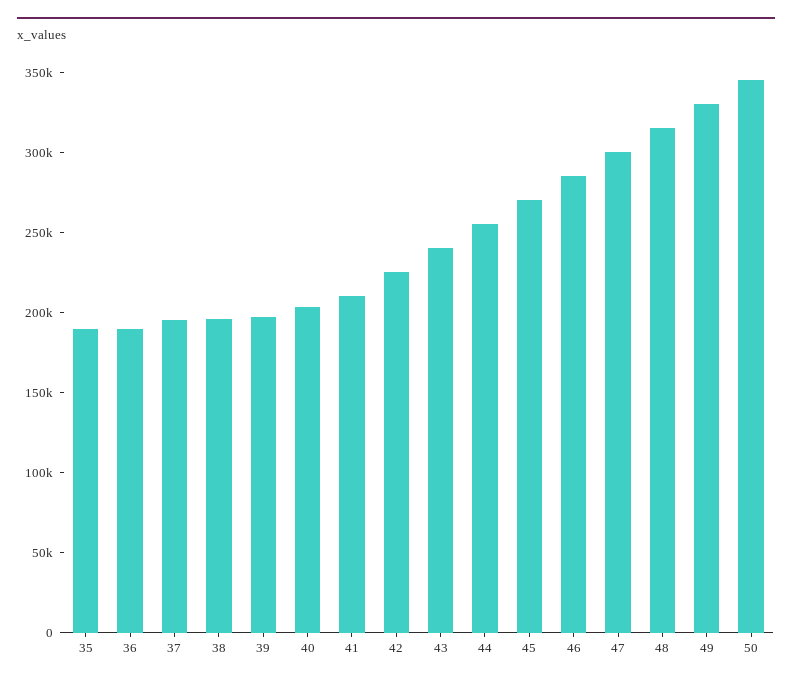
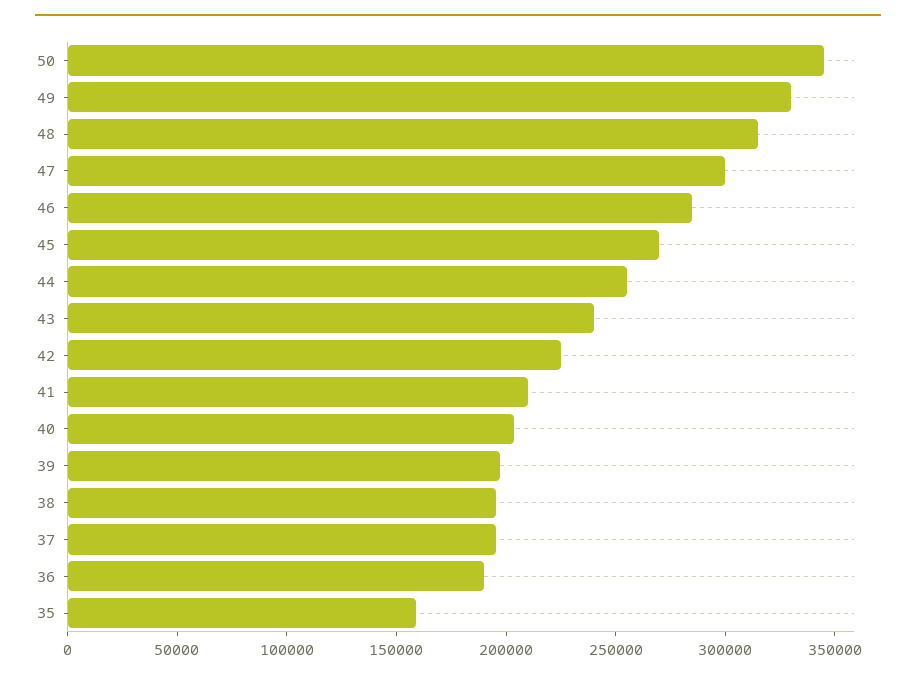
  {
-   "35": 190000,
+   "35": 160000,
    "36": 190000,
    "37": 200000,
    "38": 200000,
    "39": 200000,
    "40": 200000,
    "41": 210000,
    "42": 230000,
    "43": 240000,
    "44": 260000,
    "45": 270000,
    "46": 290000,
    "47": 300000,
    "48": 320000,
    "49": 330000,
    "50": 350000
  }

